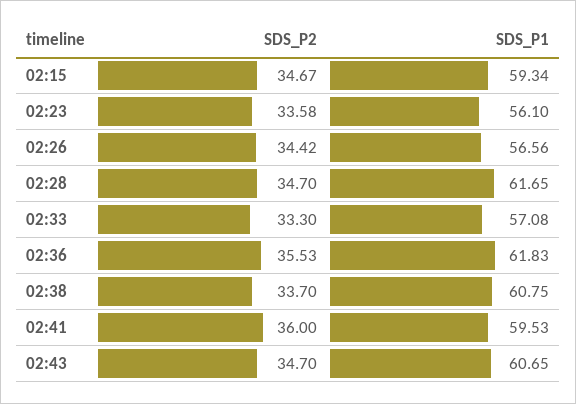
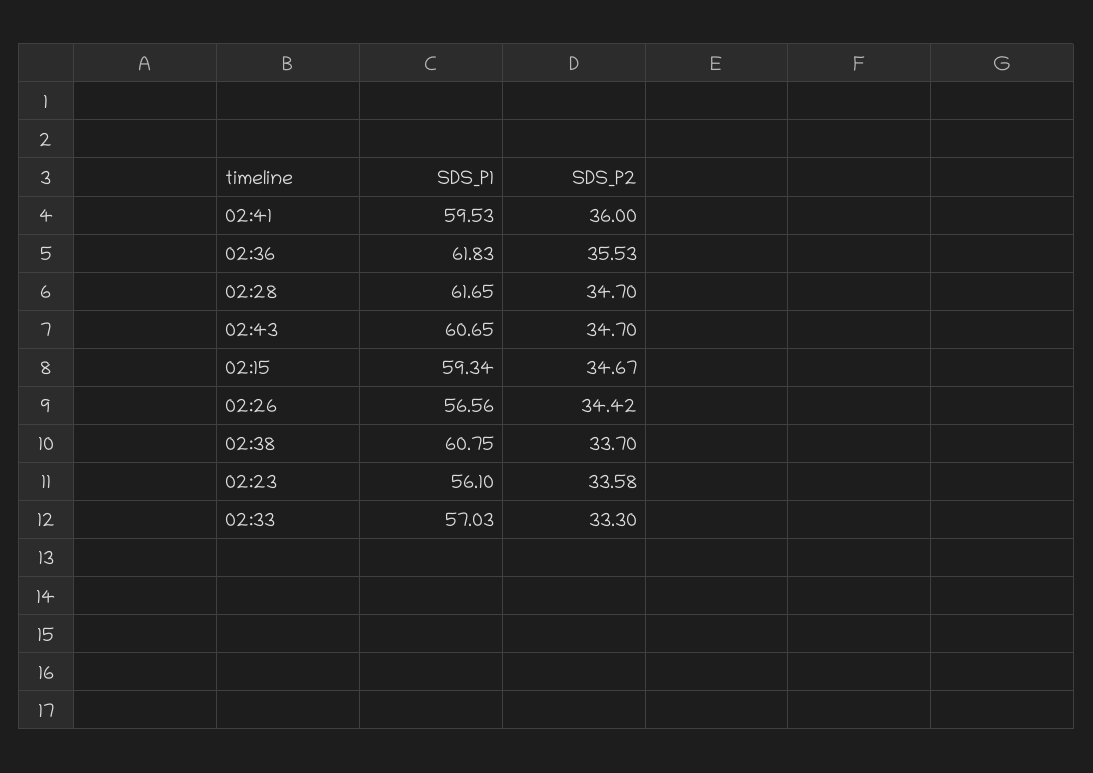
  {
    "SDS_P2": {
      "02:15": 34.67,
      "02:23": 33.58,
      "02:26": 34.42,
      "02:28": 34.7,
      "02:33": 33.3,
      "02:36": 35.53,
      "02:38": 33.7,
      "02:41": 36,
      "02:43": 34.7
    },
    "SDS_P1": {
      "02:15": 59.34,
      "02:23": 56.1,
      "02:26": 56.56,
      "02:28": 61.65,
-     "02:33": 57.08,
+     "02:33": 57.03,
      "02:36": 61.83,
      "02:38": 60.75,
      "02:41": 59.53,
      "02:43": 60.65
    }
  }

